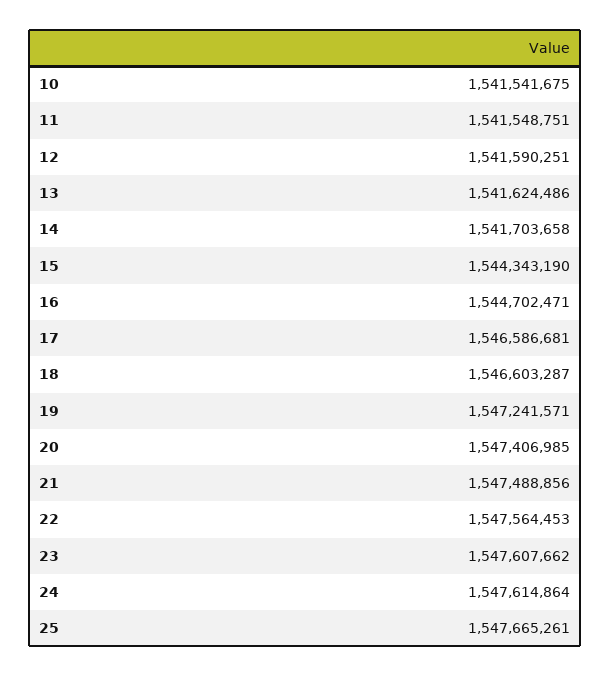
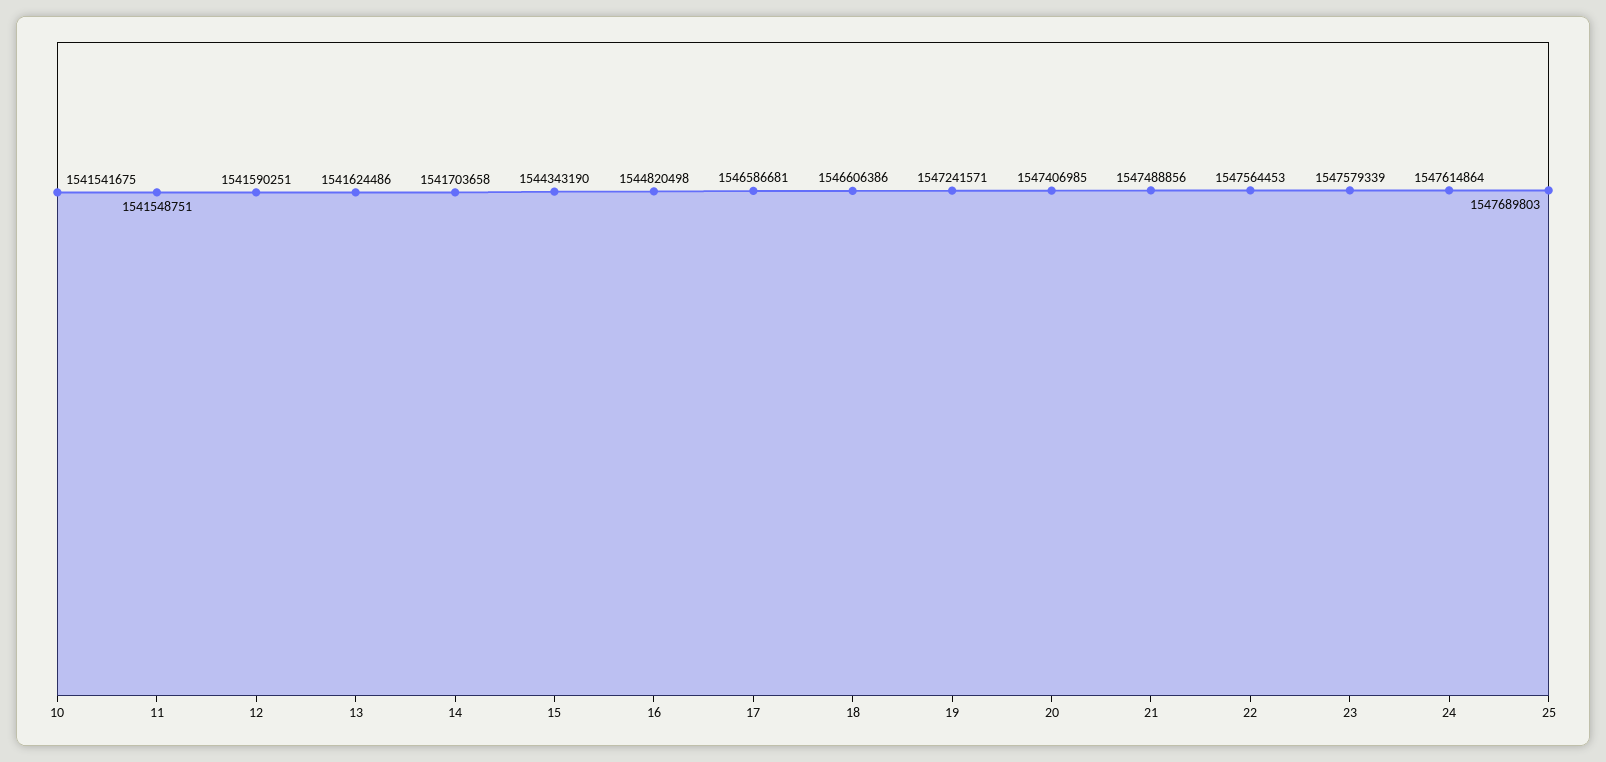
  {
    "10": 1541541675,
    "11": 1541548751,
    "12": 1541590251,
    "13": 1541624486,
    "14": 1541703658,
    "15": 1544343190,
-   "16": 1544702471,
+   "16": 1544820498,
    "17": 1546586681,
-   "18": 1546603287,
+   "18": 1546606386,
    "19": 1547241571,
    "20": 1547406985,
    "21": 1547488856,
    "22": 1547564453,
-   "23": 1547607662,
+   "23": 1547579339,
    "24": 1547614864,
-   "25": 1547665261
+   "25": 1547689803
  }

